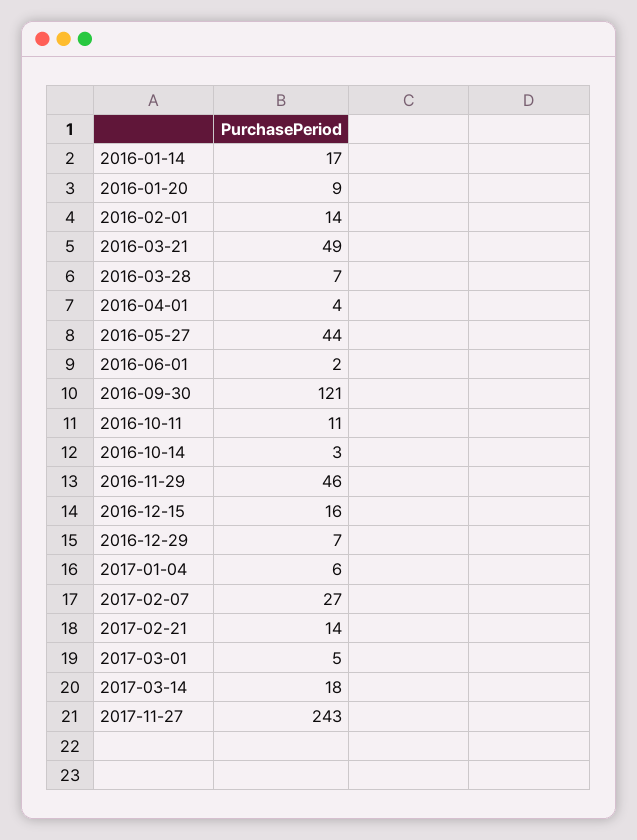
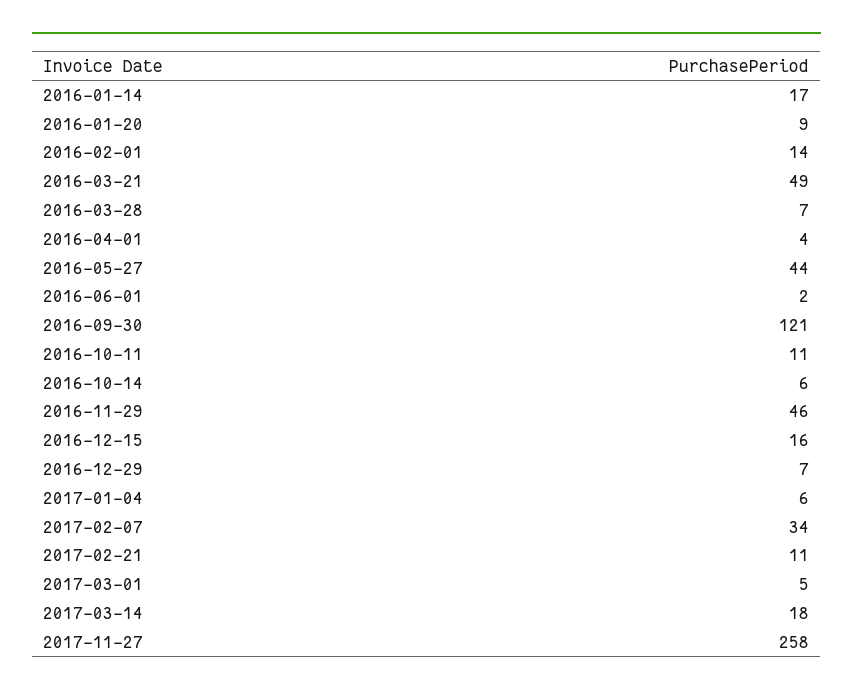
  {
    "2016-01-14": 17,
    "2016-01-20": 9,
    "2016-02-01": 14,
    "2016-03-21": 49,
    "2016-03-28": 7,
    "2016-04-01": 4,
    "2016-05-27": 44,
    "2016-06-01": 2,
    "2016-09-30": 121,
    "2016-10-11": 11,
-   "2016-10-14": 3,
+   "2016-10-14": 6,
    "2016-11-29": 46,
    "2016-12-15": 16,
    "2016-12-29": 7,
    "2017-01-04": 6,
-   "2017-02-07": 27,
+   "2017-02-07": 34,
-   "2017-02-21": 14,
+   "2017-02-21": 11,
    "2017-03-01": 5,
    "2017-03-14": 18,
-   "2017-11-27": 243
+   "2017-11-27": 258
  }

